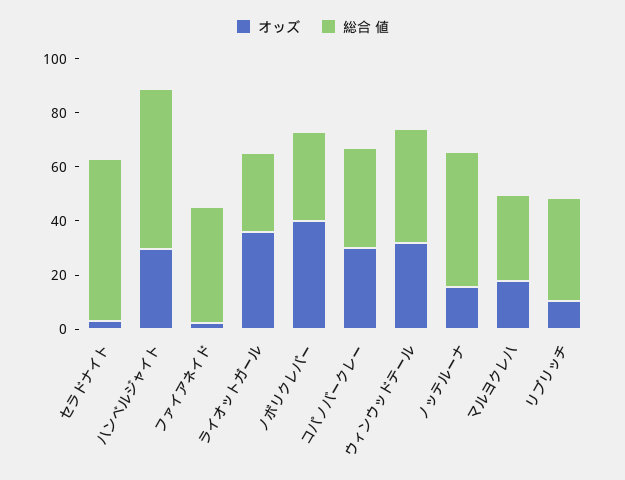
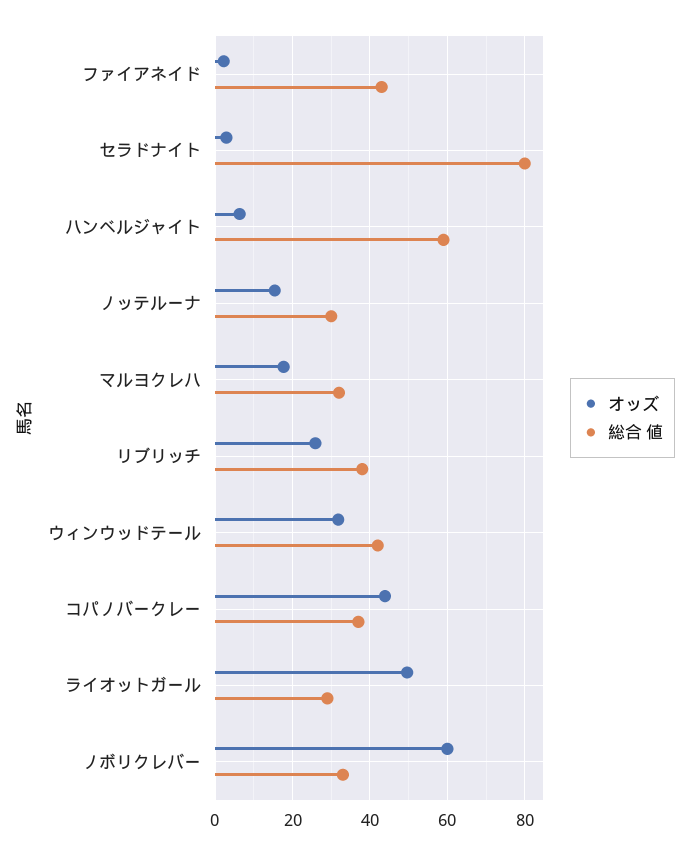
  {
    "オッズ": {
      "セラドナイト": 2,
-     "ハンベルジャイト": 30,
+     "ハンベルジャイト": 6,
      "ファイアネイド": 2,
-     "ライオットガール": 35,
+     "ライオットガール": 50,
-     "ノボリクレバー": 40,
+     "ノボリクレバー": 60,
-     "コパノバークレー": 30,
+     "コパノバークレー": 44,
      "ウィンウッドテール": 32,
      "ノッテルーナ": 16,
      "マルヨクレハ": 18,
-     "リブリッチ": 10
+     "リブリッチ": 26
    },
    "総合 値": {
-     "セラドナイト": 60,
+     "セラドナイト": 80,
      "ハンベルジャイト": 60,
      "ファイアネイド": 44,
      "ライオットガール": 30,
      "ノボリクレバー": 34,
      "コパノバークレー": 38,
      "ウィンウッドテール": 42,
-     "ノッテルーナ": 50,
+     "ノッテルーナ": 30,
      "マルヨクレハ": 32,
      "リブリッチ": 38
    }
  }

